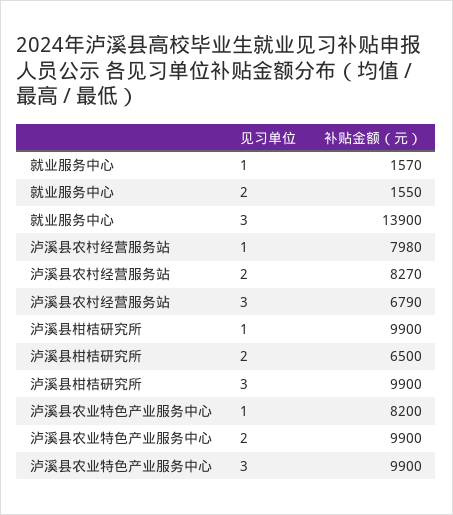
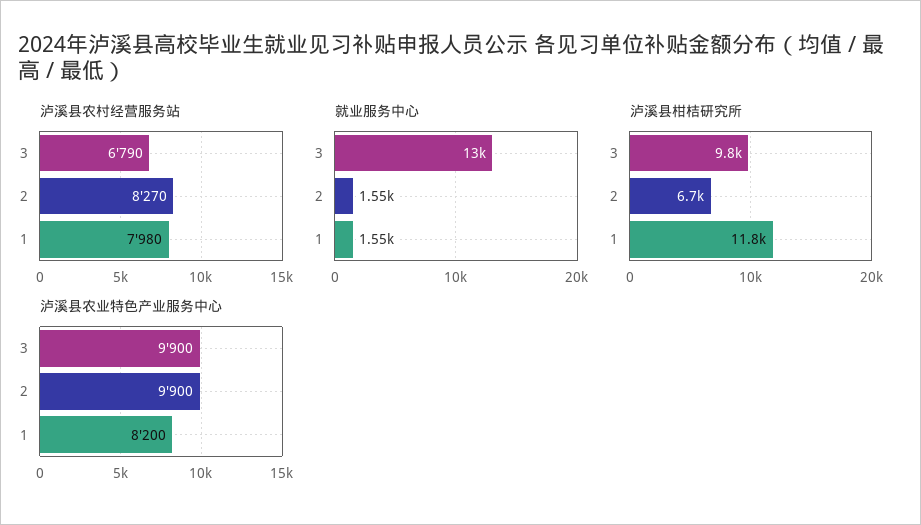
  {
    "就业服务中心": {
-     "1": 1570,
+     "1": 1550,
      "2": 1550,
-     "3": 13900
+     "3": 13000
    },
    "泸溪县农村经营服务站": {
      "1": 7980,
      "2": 8270,
      "3": 6790
    },
    "泸溪县柑桔研究所": {
-     "1": 9900,
+     "1": 11800,
-     "2": 6500,
+     "2": 6700,
-     "3": 9900
+     "3": 9800
    },
    "泸溪县农业特色产业服务中心": {
      "1": 8200,
      "2": 9900,
      "3": 9900
    }
  }

